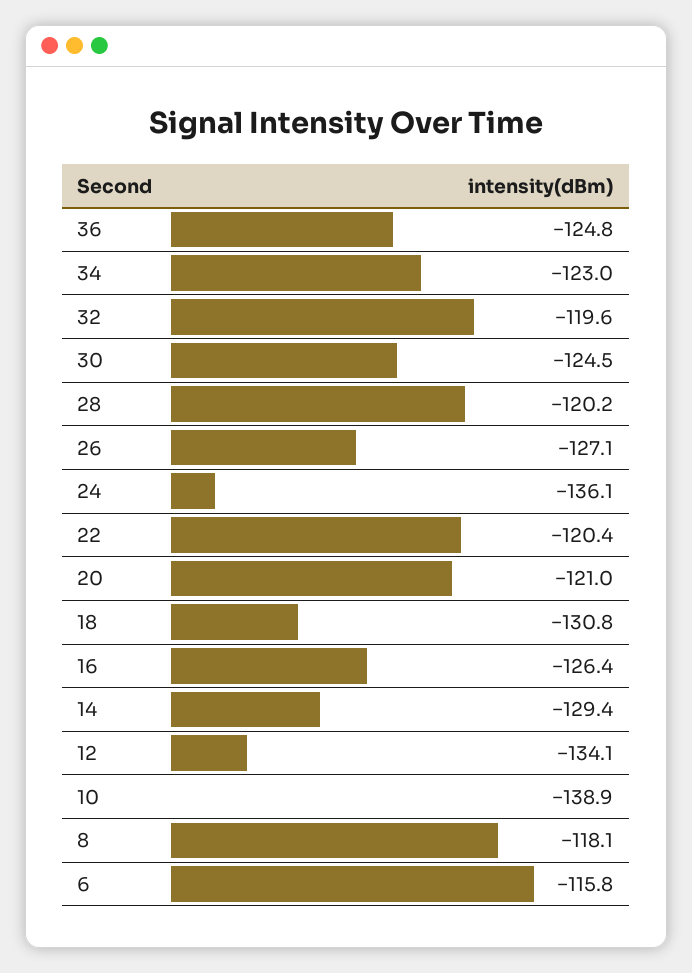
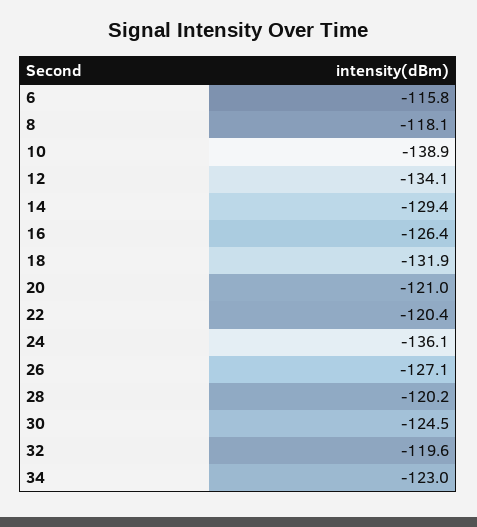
  {
-   "36": -124.8,
    "34": -123,
    "32": -119.6,
    "30": -124.5,
    "28": -120.2,
    "26": -127.1,
    "24": -136.1,
    "22": -120.4,
    "20": -121,
-   "18": -130.8,
+   "18": -131.9,
    "16": -126.4,
    "14": -129.4,
    "12": -134.1,
    "10": -138.9,
    "8": -118.1,
    "6": -115.8
  }

